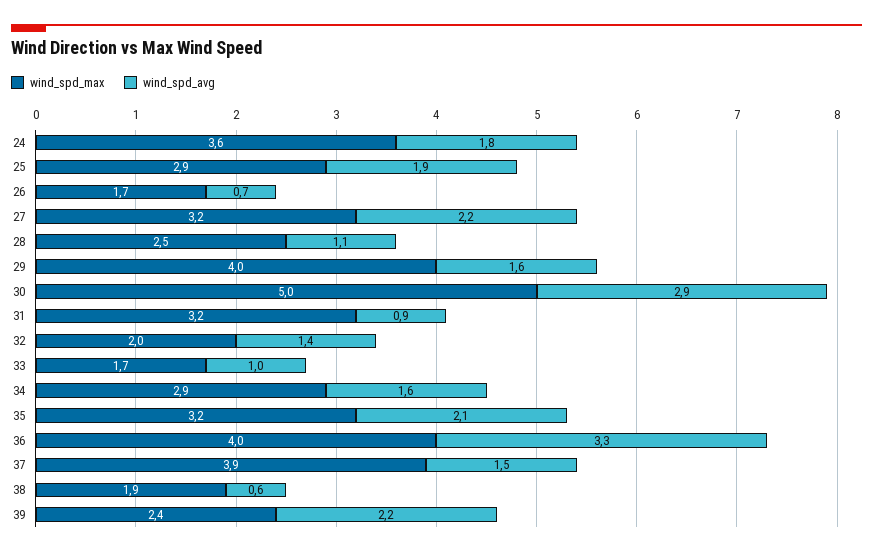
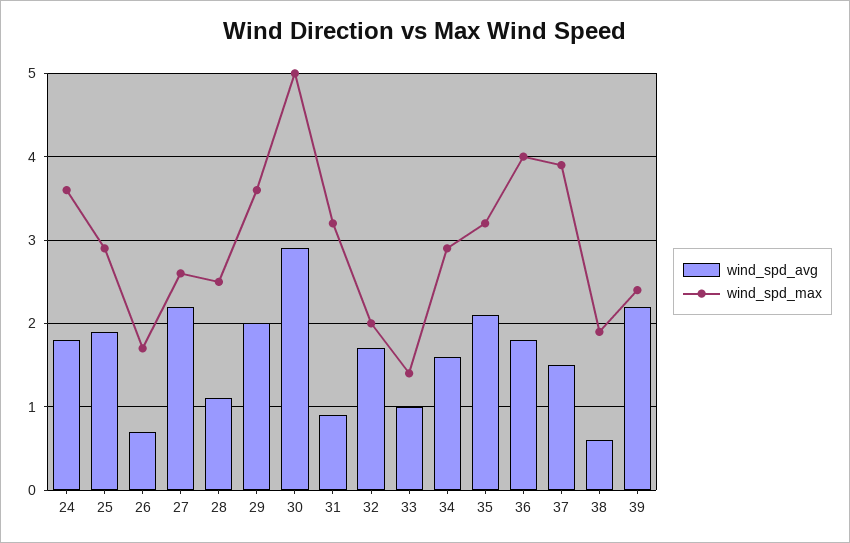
  {
    "wind_spd_max": {
      "24": 3.6,
      "25": 2.9,
      "26": 1.7,
-     "27": 3.2,
+     "27": 2.6,
      "28": 2.5,
-     "29": 4,
+     "29": 3.6,
      "30": 5,
      "31": 3.2,
      "32": 2,
-     "33": 1.7,
+     "33": 1.4,
      "34": 2.9,
      "35": 3.2,
      "36": 4,
      "37": 3.9,
      "38": 1.9,
      "39": 2.4
    },
    "wind_spd_avg": {
      "24": 1.8,
      "25": 1.9,
      "26": 0.7,
      "27": 2.2,
      "28": 1.1,
-     "29": 1.6,
+     "29": 2,
      "30": 2.9,
      "31": 0.9,
-     "32": 1.4,
+     "32": 1.7,
      "33": 1,
      "34": 1.6,
      "35": 2.1,
-     "36": 3.3,
+     "36": 1.8,
      "37": 1.5,
      "38": 0.6,
      "39": 2.2
    }
  }

